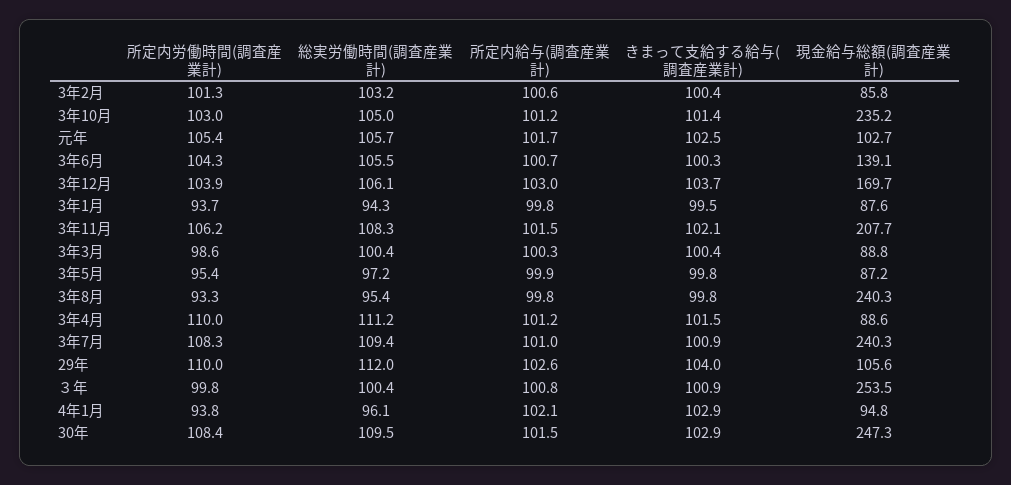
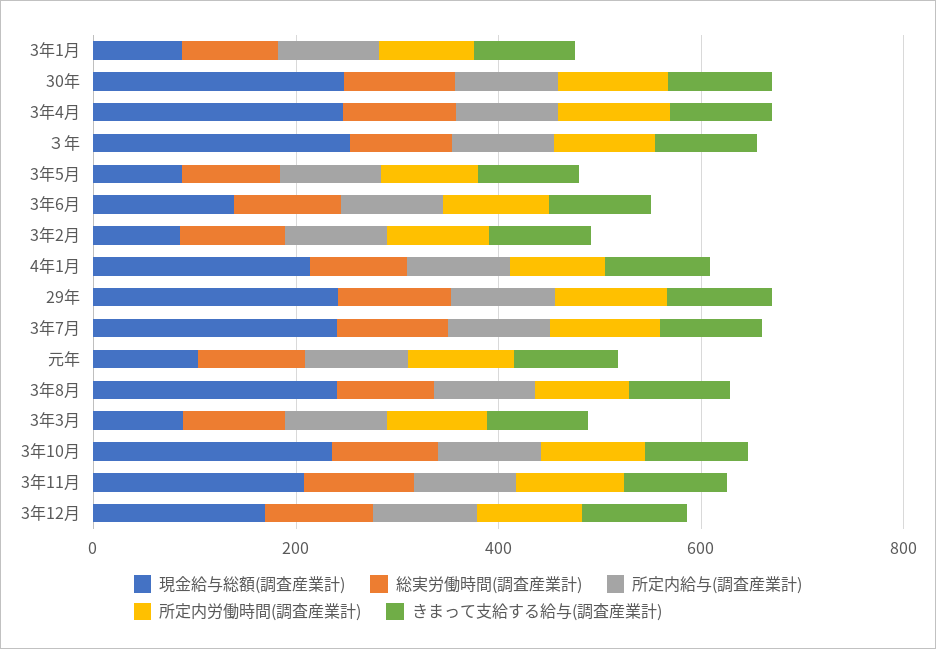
  {
    "所定内労働時間(調査産業計)": {
      "3年2月": 101.3,
      "3年10月": 103,
      "元年": 105.4,
      "3年6月": 104.3,
      "3年12月": 103.9,
      "3年1月": 93.7,
      "3年11月": 106.2,
      "3年3月": 98.6,
      "3年5月": 95.4,
      "3年8月": 93.3,
      "3年4月": 110,
      "3年7月": 108.3,
      "29年": 110,
      "３年": 99.8,
      "4年1月": 93.8,
      "30年": 108.4
    },
    "総実労働時間(調査産業計)": {
      "3年2月": 103.2,
      "3年10月": 105,
      "元年": 105.7,
      "3年6月": 105.5,
      "3年12月": 106.1,
      "3年1月": 94.3,
      "3年11月": 108.3,
      "3年3月": 100.4,
      "3年5月": 97.2,
      "3年8月": 95.4,
      "3年4月": 111.2,
      "3年7月": 109.4,
      "29年": 112,
      "３年": 100.4,
      "4年1月": 96.1,
      "30年": 109.5
    },
    "所定内給与(調査産業計)": {
      "3年2月": 100.6,
      "3年10月": 101.2,
      "元年": 101.7,
      "3年6月": 100.7,
      "3年12月": 103,
      "3年1月": 99.8,
      "3年11月": 101.5,
      "3年3月": 100.3,
      "3年5月": 99.9,
      "3年8月": 99.8,
      "3年4月": 101.2,
      "3年7月": 101,
      "29年": 102.6,
      "３年": 100.8,
      "4年1月": 102.1,
      "30年": 101.5
    },
    "きまって支給する給与(調査産業計)": {
      "3年2月": 100.4,
      "3年10月": 101.4,
      "元年": 102.5,
      "3年6月": 100.3,
      "3年12月": 103.7,
      "3年1月": 99.5,
      "3年11月": 102.1,
      "3年3月": 100.4,
      "3年5月": 99.8,
      "3年8月": 99.8,
      "3年4月": 101.5,
      "3年7月": 100.9,
      "29年": 104,
      "３年": 100.9,
      "4年1月": 102.9,
      "30年": 102.9
    },
    "現金給与総額(調査産業計)": {
      "3年2月": 85.8,
      "3年10月": 235.2,
      "元年": 102.7,
      "3年6月": 139.1,
      "3年12月": 169.7,
      "3年1月": 87.6,
      "3年11月": 207.7,
      "3年3月": 88.8,
      "3年5月": 87.2,
      "3年8月": 240.3,
-     "3年4月": 88.6,
+     "3年4月": 250,
      "3年7月": 240.3,
-     "29年": 105.6,
+     "29年": 250,
      "３年": 253.5,
-     "4年1月": 94.8,
+     "4年1月": 200,
      "30年": 247.3
    }
  }

